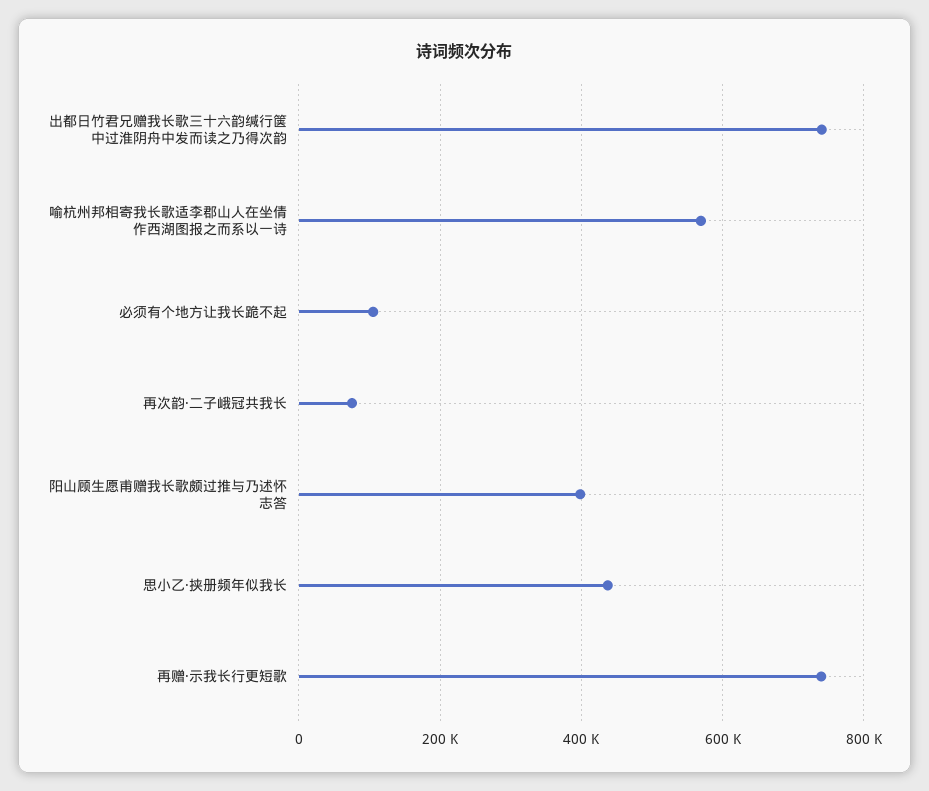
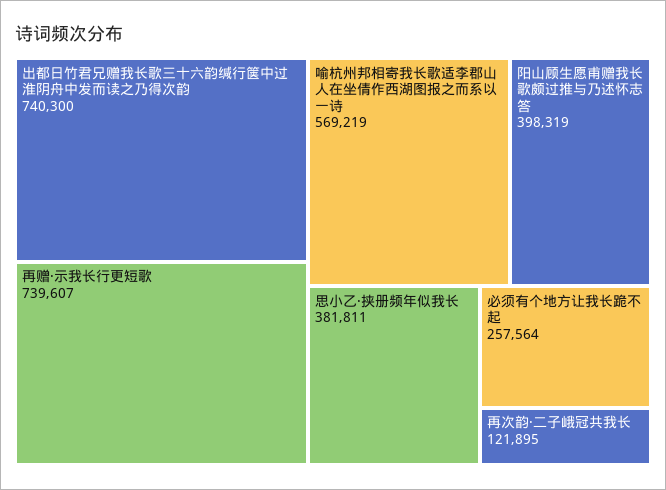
  {
    "出都日竹君兄赠我长歌三十六韵缄行箧中过淮阴舟中发而读之乃得次韵": 740300,
    "喻杭州邦相寄我长歌适李郡山人在坐倩作西湖图报之而系以一诗": 569219,
-   "必须有个地方让我长跪不起": 100000,
+   "必须有个地方让我长跪不起": 257564,
-   "再次韵·二子峨冠共我长": 80000,
+   "再次韵·二子峨冠共我长": 121895,
    "阳山顾生愿甫赠我长歌颇过推与乃述怀志答": 398319,
-   "思小乙·挟册频年似我长": 440000,
+   "思小乙·挟册频年似我长": 381811,
    "再赠·示我长行更短歌": 739607
  }

